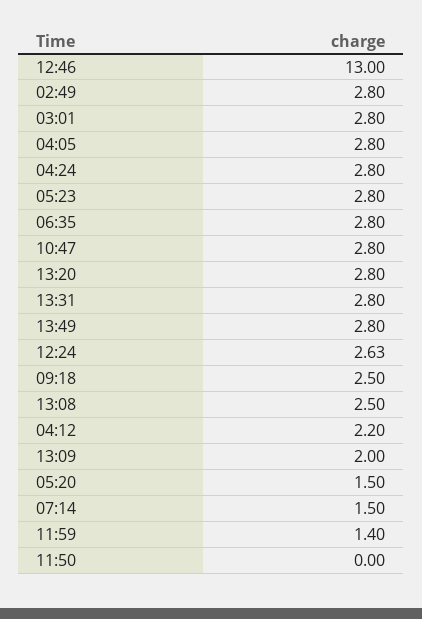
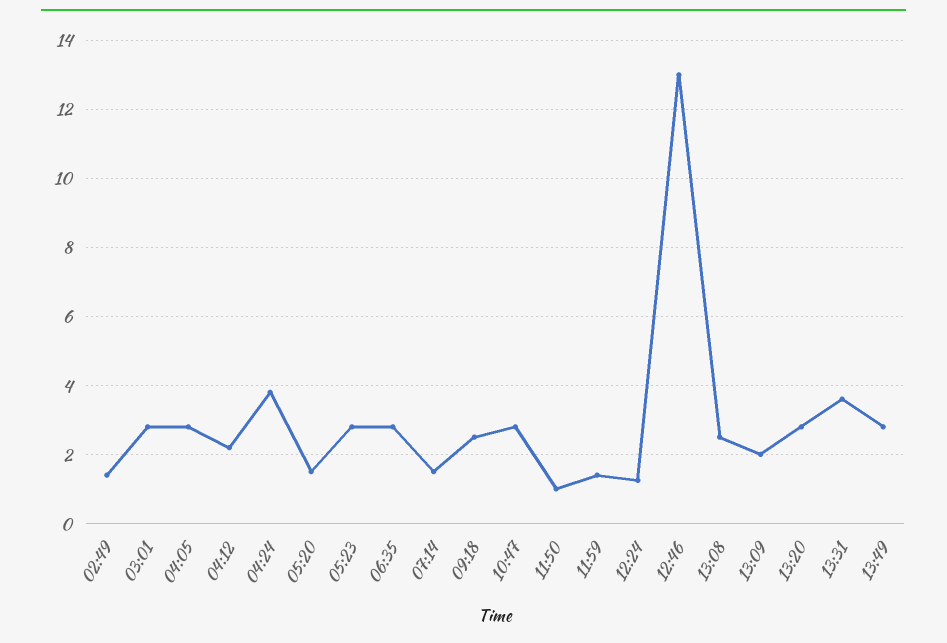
  {
    "12:46": 13,
-   "02:49": 2.8,
+   "02:49": 1.4,
    "03:01": 2.8,
    "04:05": 2.8,
-   "04:24": 2.8,
+   "04:24": 3.8,
    "05:23": 2.8,
    "06:35": 2.8,
    "10:47": 2.8,
    "13:20": 2.8,
-   "13:31": 2.8,
+   "13:31": 3.6,
    "13:49": 2.8,
-   "12:24": 2.63,
+   "12:24": 1.2,
    "09:18": 2.5,
    "13:08": 2.5,
    "04:12": 2.2,
    "13:09": 2,
    "05:20": 1.5,
    "07:14": 1.5,
    "11:59": 1.4,
-   "11:50": 0
+   "11:50": 1
  }

